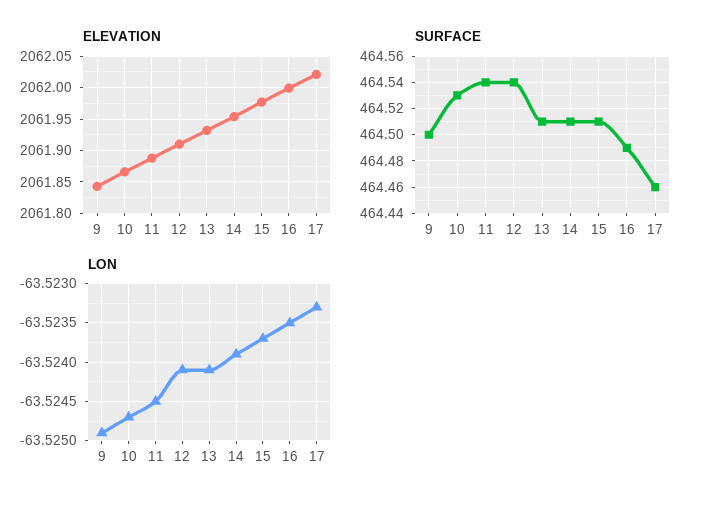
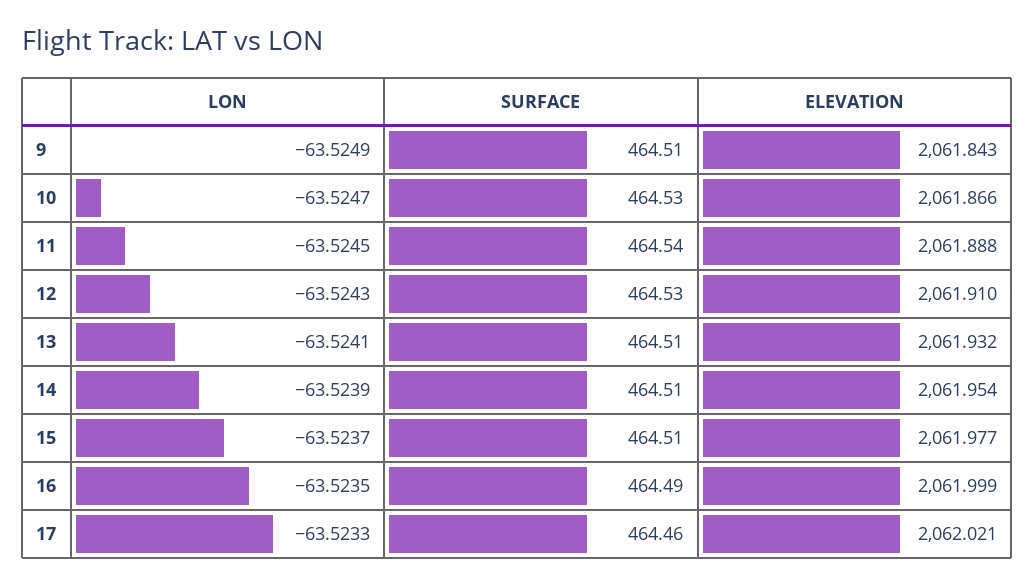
  {
    "ELEVATION": {
      "9": 2061.843,
      "10": 2061.866,
      "11": 2061.888,
      "12": 2061.91,
      "13": 2061.932,
      "14": 2061.954,
      "15": 2061.977,
      "16": 2061.999,
      "17": 2062.021
    },
    "SURFACE": {
-     "9": 464.5,
+     "9": 464.51,
      "10": 464.53,
      "11": 464.54,
-     "12": 464.54,
+     "12": 464.53,
      "13": 464.51,
      "14": 464.51,
      "15": 464.51,
      "16": 464.49,
      "17": 464.46
    },
    "LON": {
      "9": -63.5249,
      "10": -63.5247,
      "11": -63.5245,
-     "12": -63.5241,
+     "12": -63.5243,
      "13": -63.5241,
      "14": -63.5239,
      "15": -63.5237,
      "16": -63.5235,
      "17": -63.5233
    }
  }

